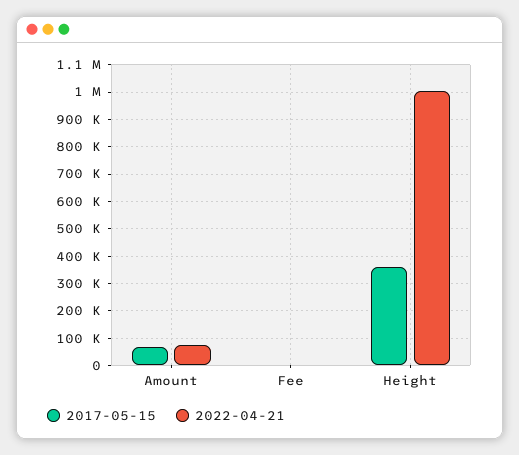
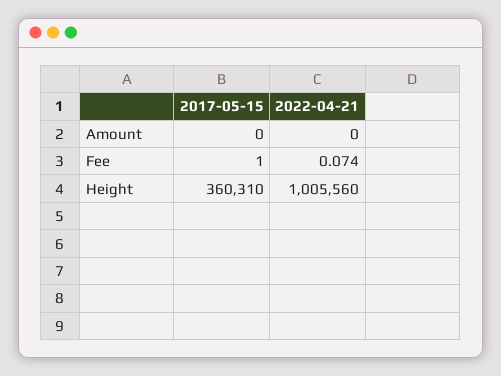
  {
    "2017-05-15": {
-     "Amount": 75000,
+     "Amount": 0,
      "Fee": 1,
      "Height": 360310
    },
    "2022-04-21": {
-     "Amount": 75000,
+     "Amount": 0,
      "Fee": 0.074,
      "Height": 1005560
    }
  }

